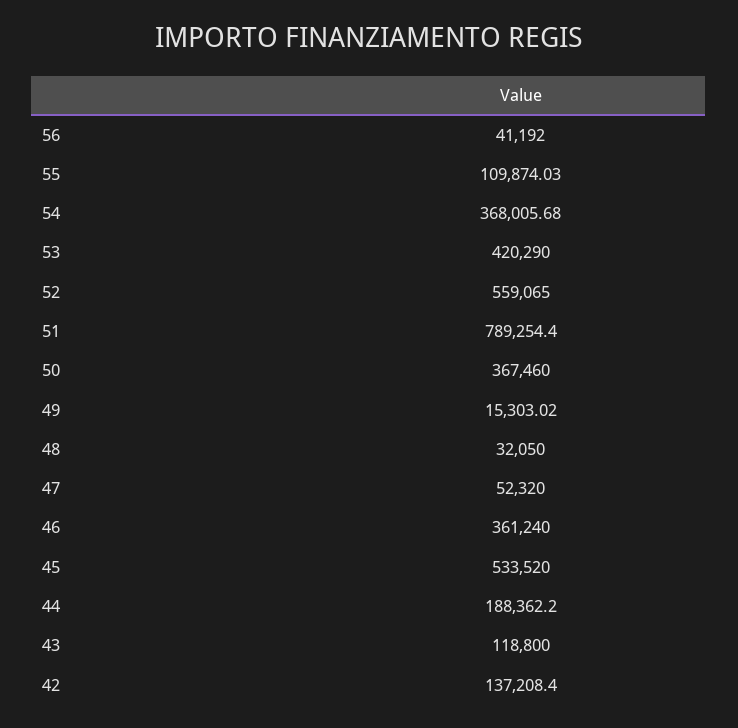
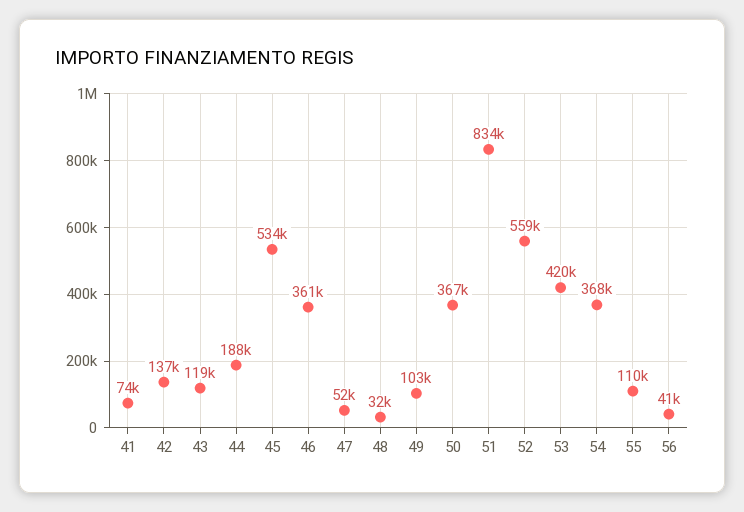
  {
    "56": 41192,
    "55": 109874.03,
    "54": 368005.68,
    "53": 420290,
    "52": 559065,
-   "51": 789254.4,
+   "51": 834000,
    "50": 367460,
-   "49": 15303.02,
+   "49": 103000,
    "48": 32050,
    "47": 52320,
    "46": 361240,
    "45": 533520,
    "44": 188362.2,
    "43": 118800,
-   "42": 137208.4
+   "42": 137208.4,
+   "41": 74000
  }

